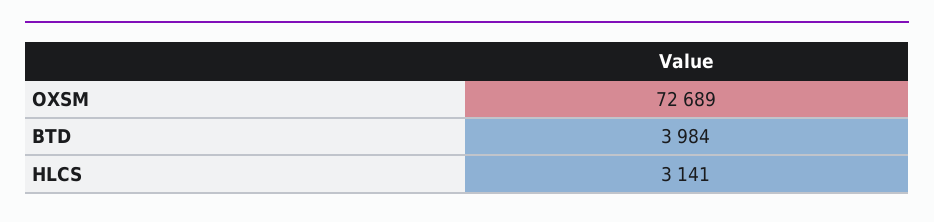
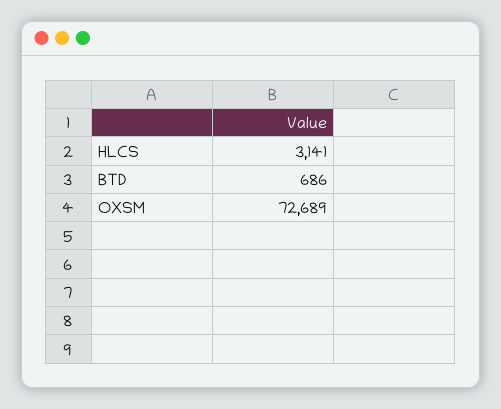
  {
    "OXSM": 72689,
-   "BTD": 3984,
+   "BTD": 686,
    "HLCS": 3141
  }

